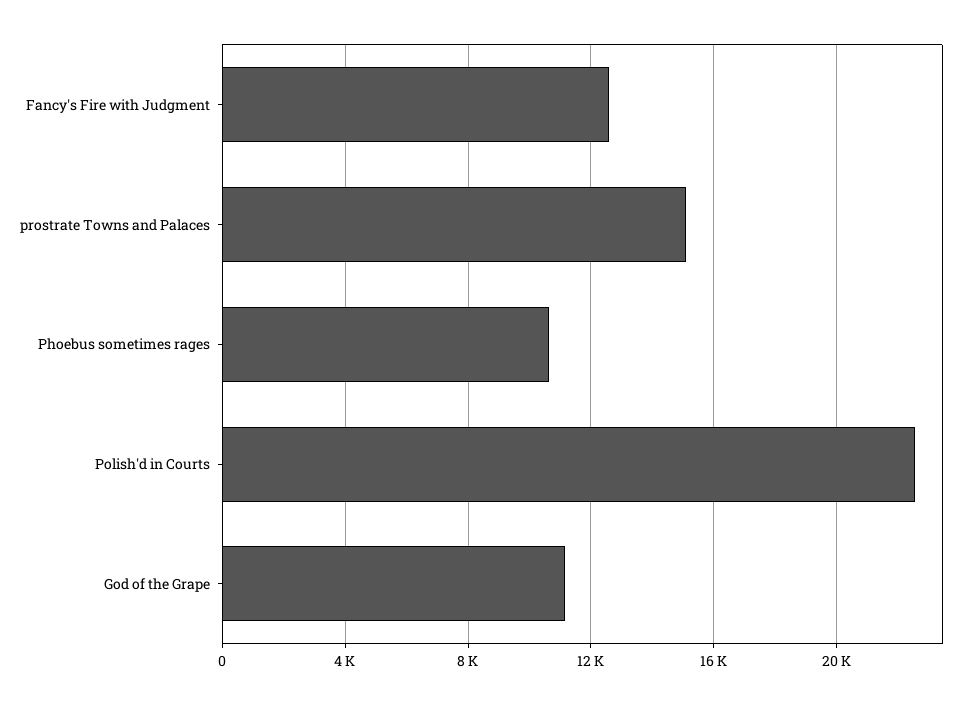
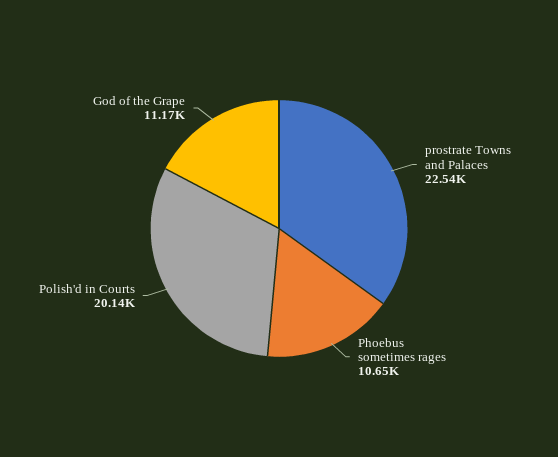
  {
-   "Fancy's Fire with Judgment": 12500,
-   "prostrate Towns and Palaces": 15000,
+   "prostrate Towns and Palaces": 22540,
    "Phoebus sometimes rages": 10650,
-   "Polish'd in Courts": 22500,
+   "Polish'd in Courts": 20140,
    "God of the Grape": 11170
  }

